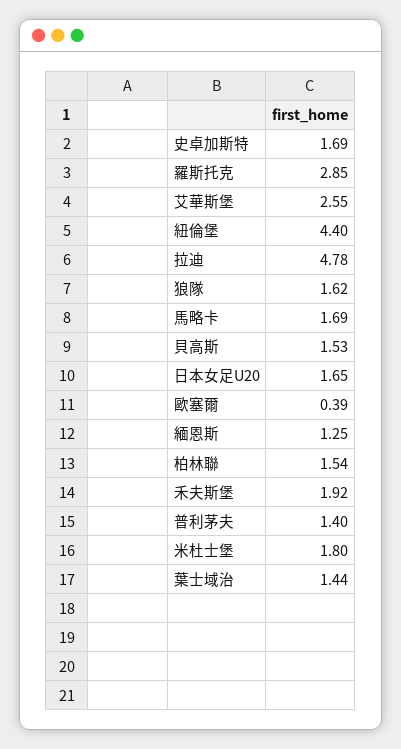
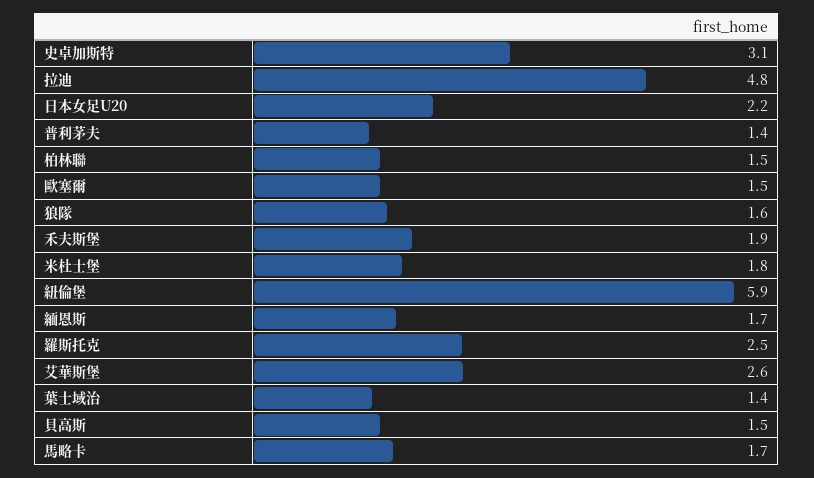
  {
-   "史卓加斯特": 1.69,
+   "史卓加斯特": 3.1,
-   "羅斯托克": 2.85,
+   "羅斯托克": 2.5,
    "艾華斯堡": 2.55,
-   "紐倫堡": 4.4,
+   "紐倫堡": 5.9,
    "拉迪": 4.78,
    "狼隊": 1.62,
    "馬略卡": 1.69,
    "貝高斯": 1.53,
-   "日本女足U20": 1.65,
+   "日本女足U20": 2.2,
-   "歐塞爾": 0.39,
+   "歐塞爾": 1.5,
-   "緬恩斯": 1.25,
+   "緬恩斯": 1.7,
    "柏林聯": 1.54,
    "禾夫斯堡": 1.92,
    "普利茅夫": 1.4,
    "米杜士堡": 1.8,
    "葉士域治": 1.44
  }

